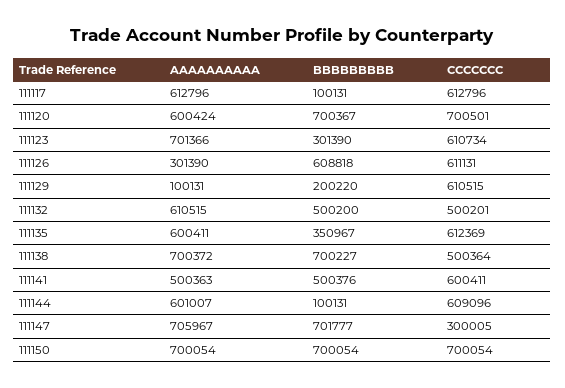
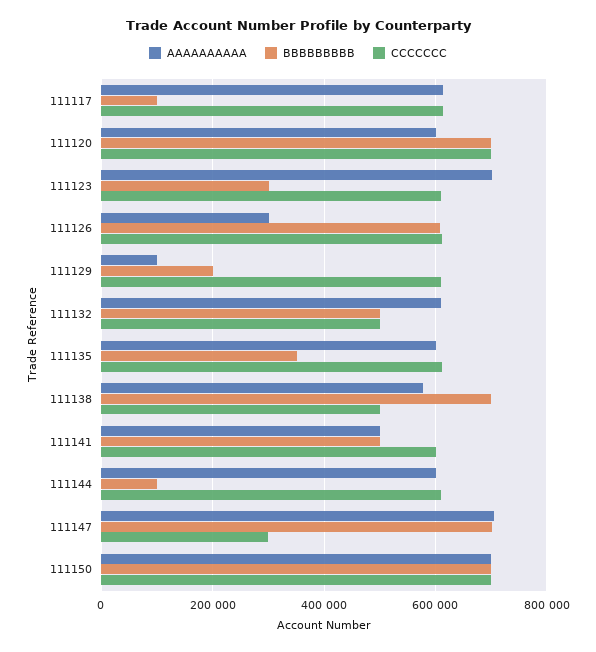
  {
    "AAAAAAAAAA": {
      "111117": 612796,
      "111120": 600424,
      "111123": 701366,
      "111126": 301390,
      "111129": 100131,
      "111132": 610515,
      "111135": 600411,
-     "111138": 700372,
+     "111138": 580000,
      "111141": 500363,
      "111144": 601007,
      "111147": 705967,
      "111150": 700054
    },
    "BBBBBBBBB": {
      "111117": 100131,
      "111120": 700367,
      "111123": 301390,
      "111126": 608818,
      "111129": 200220,
      "111132": 500200,
      "111135": 350967,
      "111138": 700227,
      "111141": 500376,
      "111144": 100131,
      "111147": 701777,
      "111150": 700054
    },
    "CCCCCCC": {
      "111117": 612796,
      "111120": 700501,
      "111123": 610734,
      "111126": 611131,
      "111129": 610515,
      "111132": 500201,
      "111135": 612369,
      "111138": 500364,
      "111141": 600411,
      "111144": 609096,
      "111147": 300005,
      "111150": 700054
    }
  }

